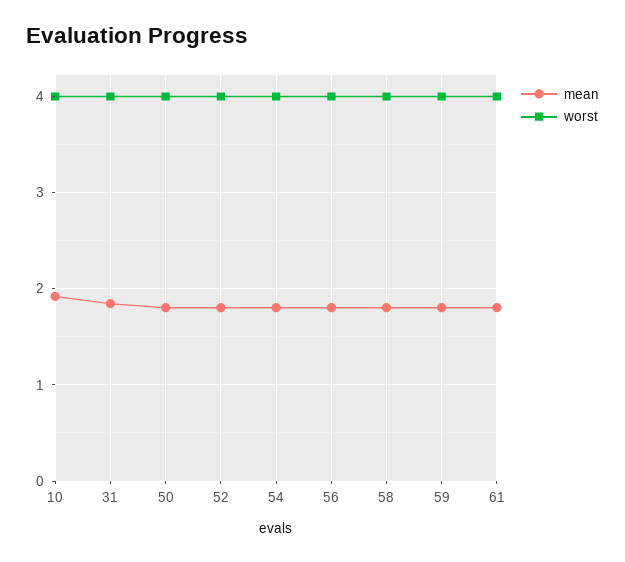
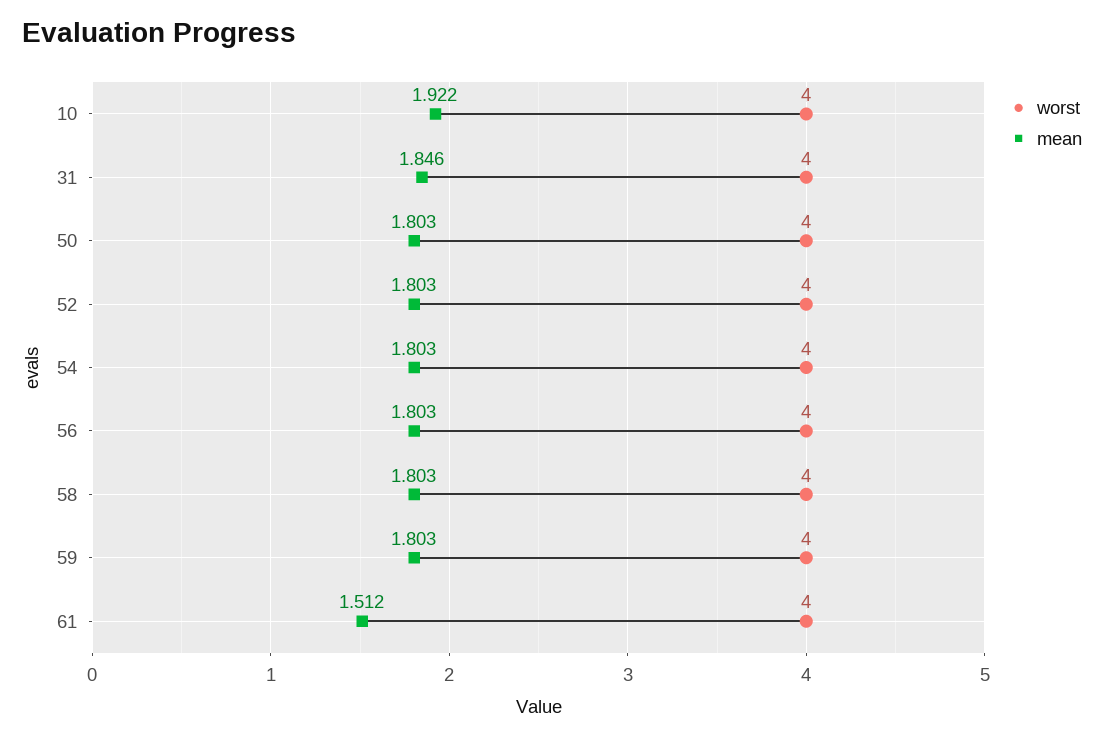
  {
    "mean": {
      "10": 1.922,
      "31": 1.846,
      "50": 1.803,
      "52": 1.803,
      "54": 1.803,
      "56": 1.803,
      "58": 1.803,
      "59": 1.803,
-     "61": 1.8
+     "61": 1.512
    },
    "worst": {
      "10": 4,
      "31": 4,
      "50": 4,
      "52": 4,
      "54": 4,
      "56": 4,
      "58": 4,
      "59": 4,
      "61": 4
    }
  }

